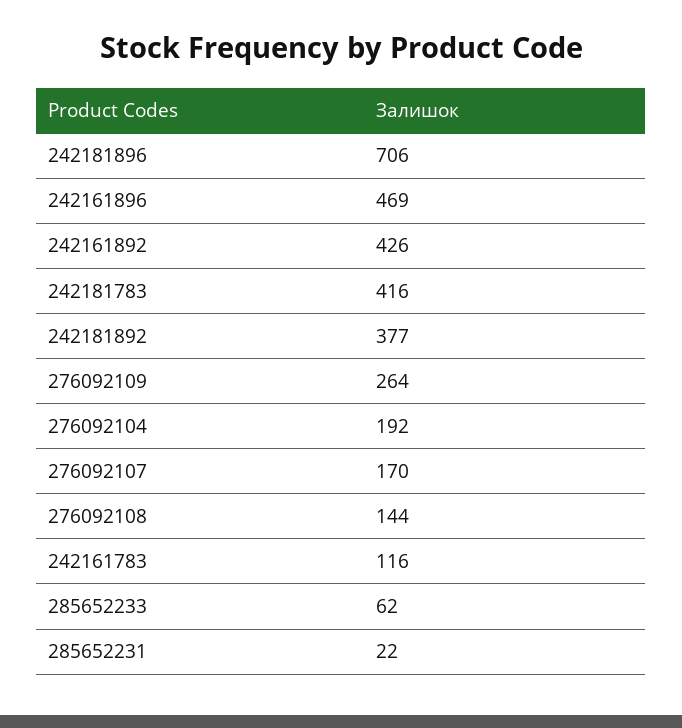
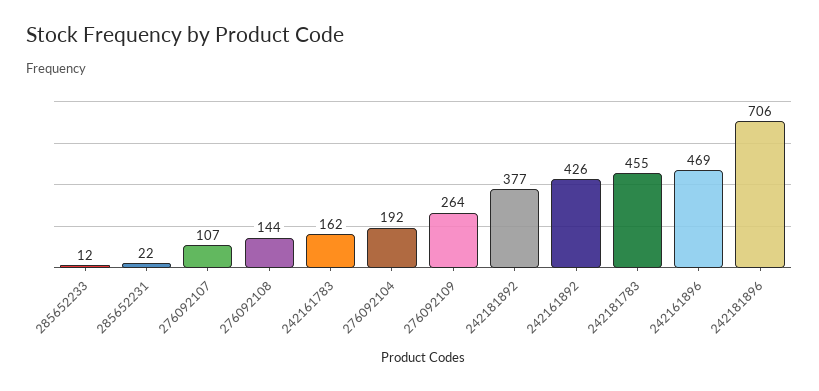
  {
    "242181896": 706,
    "242161896": 469,
    "242161892": 426,
-   "242181783": 416,
+   "242181783": 455,
    "242181892": 377,
    "276092109": 264,
    "276092104": 192,
-   "276092107": 170,
+   "276092107": 107,
    "276092108": 144,
-   "242161783": 116,
+   "242161783": 162,
-   "285652233": 62,
+   "285652233": 12,
    "285652231": 22
  }

